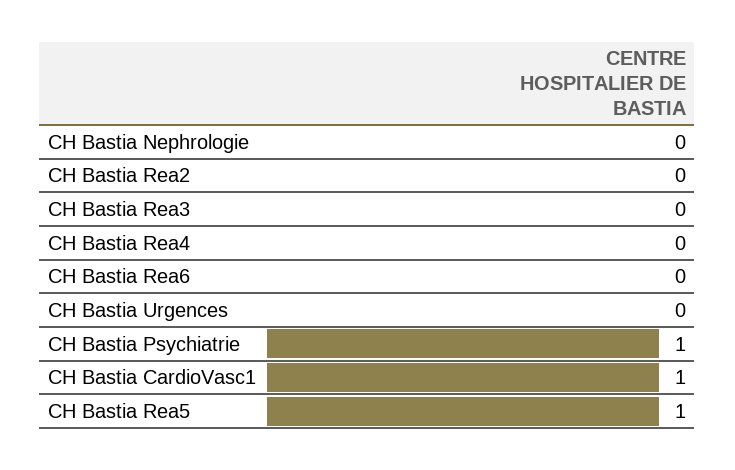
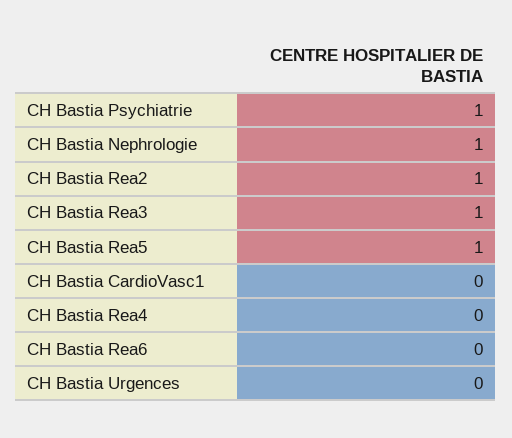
  {
-   "CH Bastia Nephrologie": 0,
+   "CH Bastia Nephrologie": 1,
-   "CH Bastia Rea2": 0,
+   "CH Bastia Rea2": 1,
-   "CH Bastia Rea3": 0,
+   "CH Bastia Rea3": 1,
    "CH Bastia Rea4": 0,
    "CH Bastia Rea6": 0,
    "CH Bastia Urgences": 0,
    "CH Bastia Psychiatrie": 1,
-   "CH Bastia CardioVasc1": 1,
+   "CH Bastia CardioVasc1": 0,
    "CH Bastia Rea5": 1
  }

